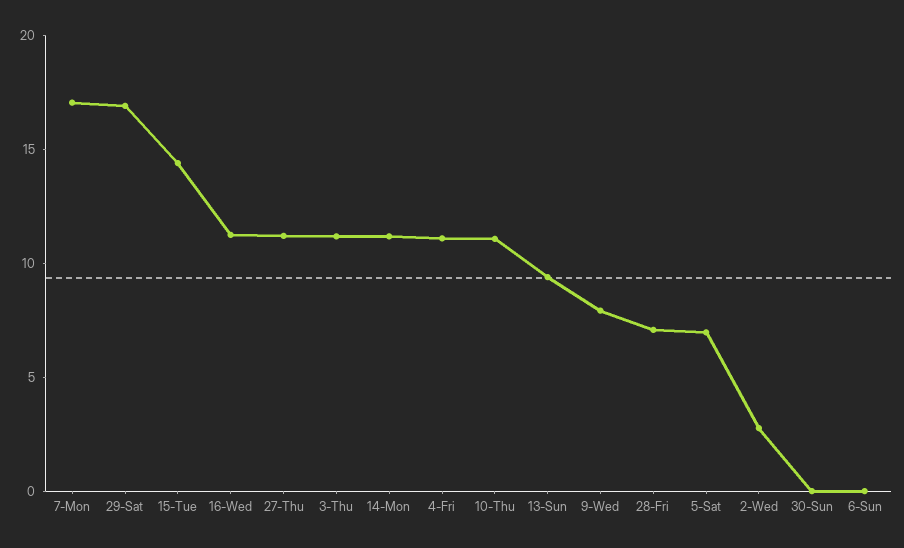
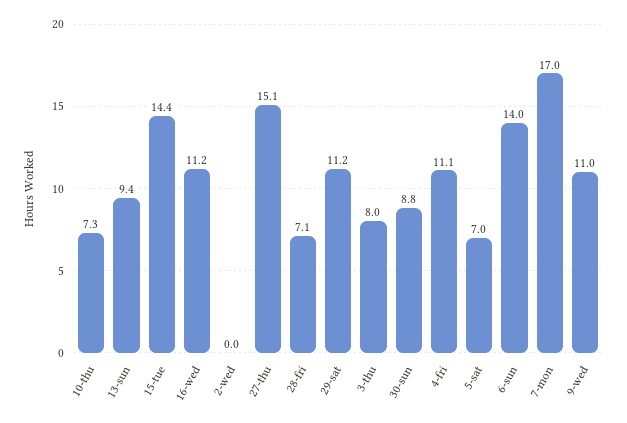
  {
    "7-Mon": 17,
-   "29-Sat": 17,
+   "29-Sat": 11.2,
    "15-Tue": 14.4,
    "16-Wed": 11.2,
-   "27-Thu": 11,
+   "27-Thu": 15.1,
-   "3-Thu": 11,
+   "3-Thu": 8,
-   "14-Mon": 11,
    "4-Fri": 11.1,
-   "10-Thu": 11,
+   "10-Thu": 7.3,
    "13-Sun": 9.4,
-   "9-Wed": 8,
+   "9-Wed": 11,
    "28-Fri": 7.1,
    "5-Sat": 7,
-   "2-Wed": 3,
+   "2-Wed": 0,
-   "30-Sun": 0,
+   "30-Sun": 8.8,
-   "6-Sun": 0
+   "6-Sun": 14
  }

